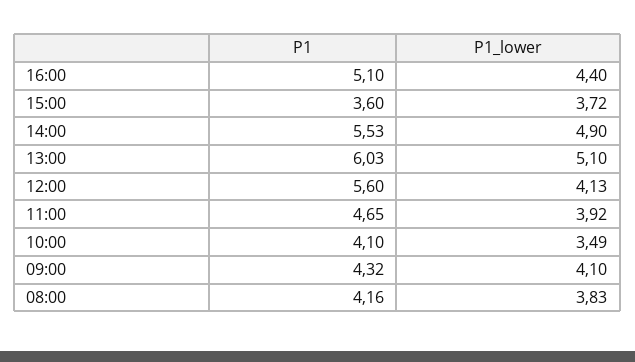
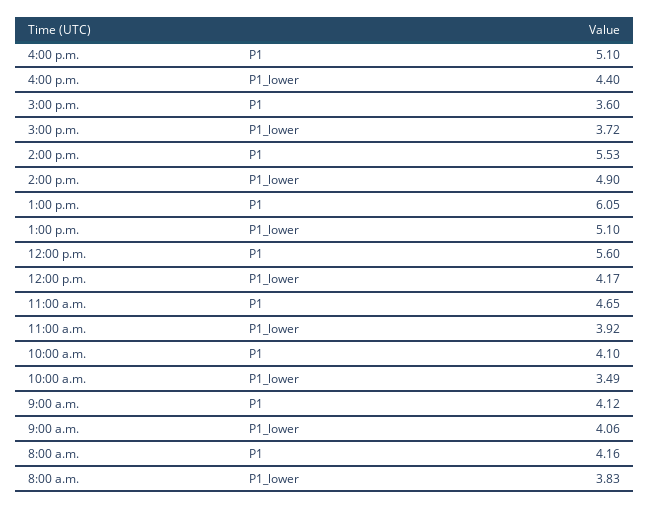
  {
    "P1": {
      "16:00": 5.1,
      "15:00": 3.6,
      "14:00": 5.53,
-     "13:00": 6.03,
+     "13:00": 6.05,
      "12:00": 5.6,
      "11:00": 4.65,
      "10:00": 4.1,
-     "09:00": 4.32,
+     "09:00": 4.12,
      "08:00": 4.16
    },
    "P1_lower": {
      "16:00": 4.4,
      "15:00": 3.72,
      "14:00": 4.9,
      "13:00": 5.1,
-     "12:00": 4.13,
+     "12:00": 4.17,
      "11:00": 3.92,
      "10:00": 3.49,
-     "09:00": 4.1,
+     "09:00": 4.06,
      "08:00": 3.83
    }
  }

